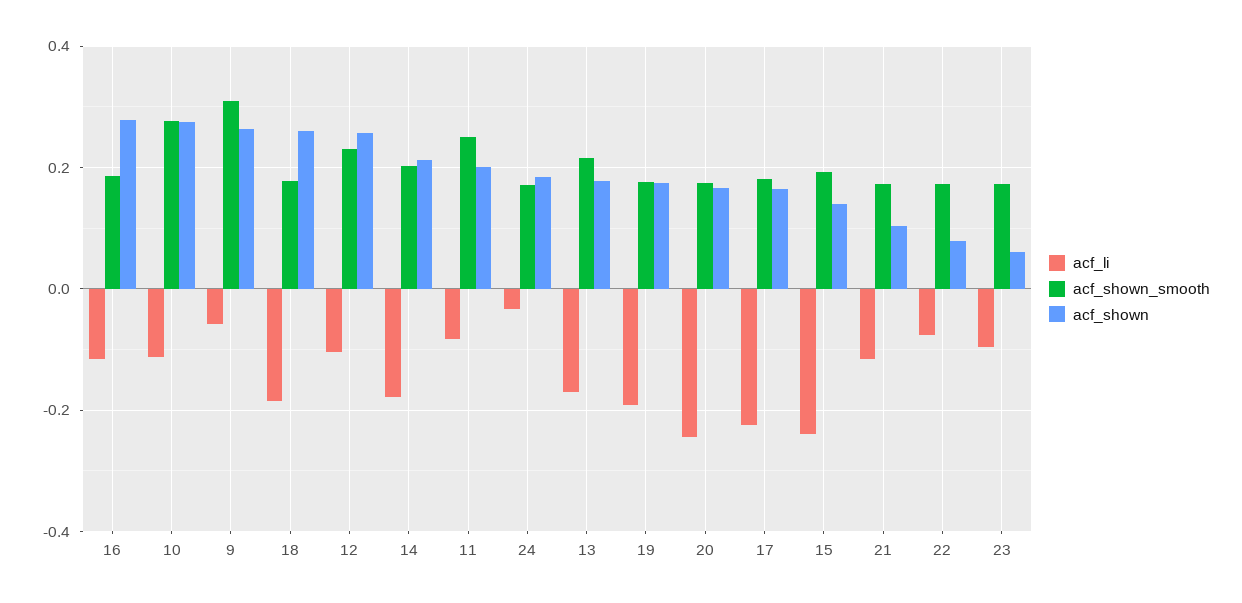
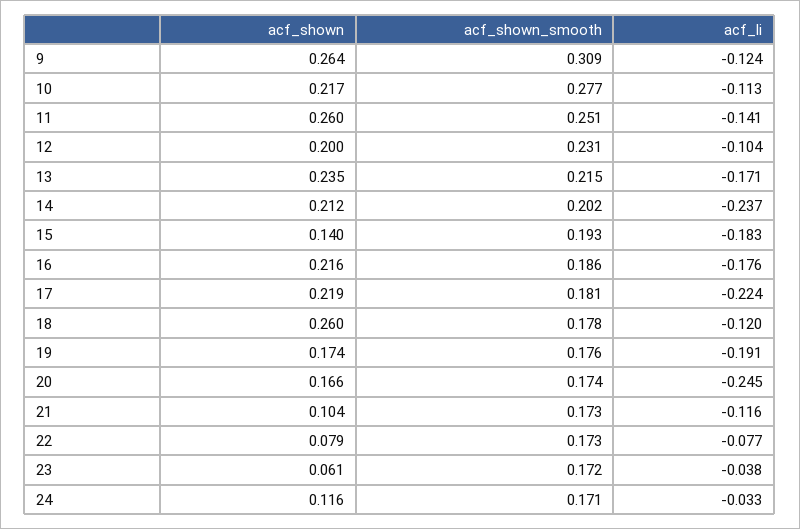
  {
    "acf_li": {
-     "16": -0.12,
+     "16": -0.176,
      "10": -0.113,
-     "9": -0.06,
+     "9": -0.124,
-     "18": -0.18,
+     "18": -0.12,
      "12": -0.104,
-     "14": -0.18,
+     "14": -0.237,
-     "11": -0.08,
+     "11": -0.141,
      "24": -0.033,
      "13": -0.171,
      "19": -0.191,
      "20": -0.245,
      "17": -0.224,
-     "15": -0.24,
+     "15": -0.183,
      "21": -0.116,
      "22": -0.077,
-     "23": -0.1
+     "23": -0.038
    },
    "acf_shown_smooth": {
      "16": 0.186,
      "10": 0.277,
      "9": 0.309,
      "18": 0.178,
      "12": 0.231,
      "14": 0.202,
      "11": 0.251,
      "24": 0.171,
      "13": 0.215,
      "19": 0.176,
      "20": 0.174,
      "17": 0.181,
      "15": 0.193,
      "21": 0.173,
      "22": 0.173,
      "23": 0.172
    },
    "acf_shown": {
-     "16": 0.28,
+     "16": 0.216,
-     "10": 0.28,
+     "10": 0.217,
      "9": 0.264,
      "18": 0.26,
-     "12": 0.26,
+     "12": 0.2,
      "14": 0.212,
-     "11": 0.2,
+     "11": 0.26,
-     "24": 0.18,
+     "24": 0.116,
-     "13": 0.18,
+     "13": 0.235,
      "19": 0.174,
      "20": 0.166,
-     "17": 0.16,
+     "17": 0.219,
      "15": 0.14,
      "21": 0.104,
      "22": 0.079,
      "23": 0.061
    }
  }

